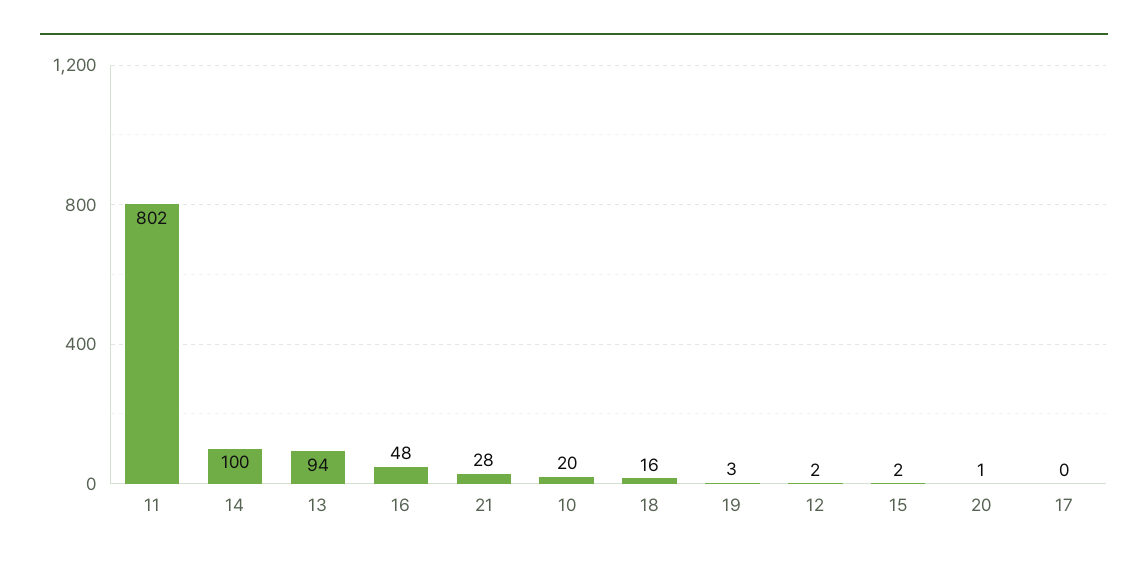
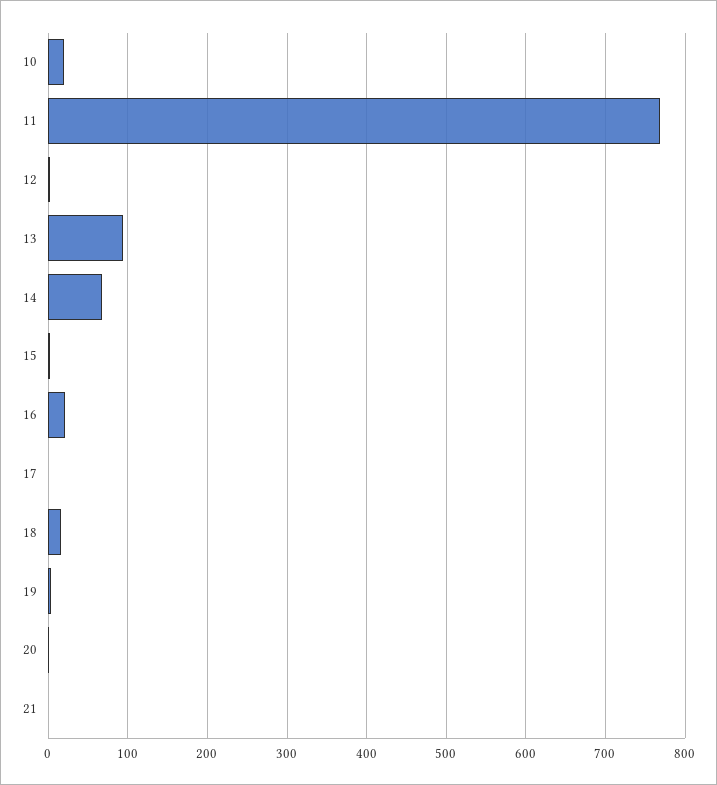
  {
-   "11": 802,
+   "11": 770,
-   "14": 100,
+   "14": 70,
    "13": 94,
-   "16": 48,
+   "16": 20,
-   "21": 28,
+   "21": 0,
    "10": 20,
    "18": 16,
    "19": 3,
    "12": 2,
    "15": 2,
    "20": 1,
    "17": 0
  }

